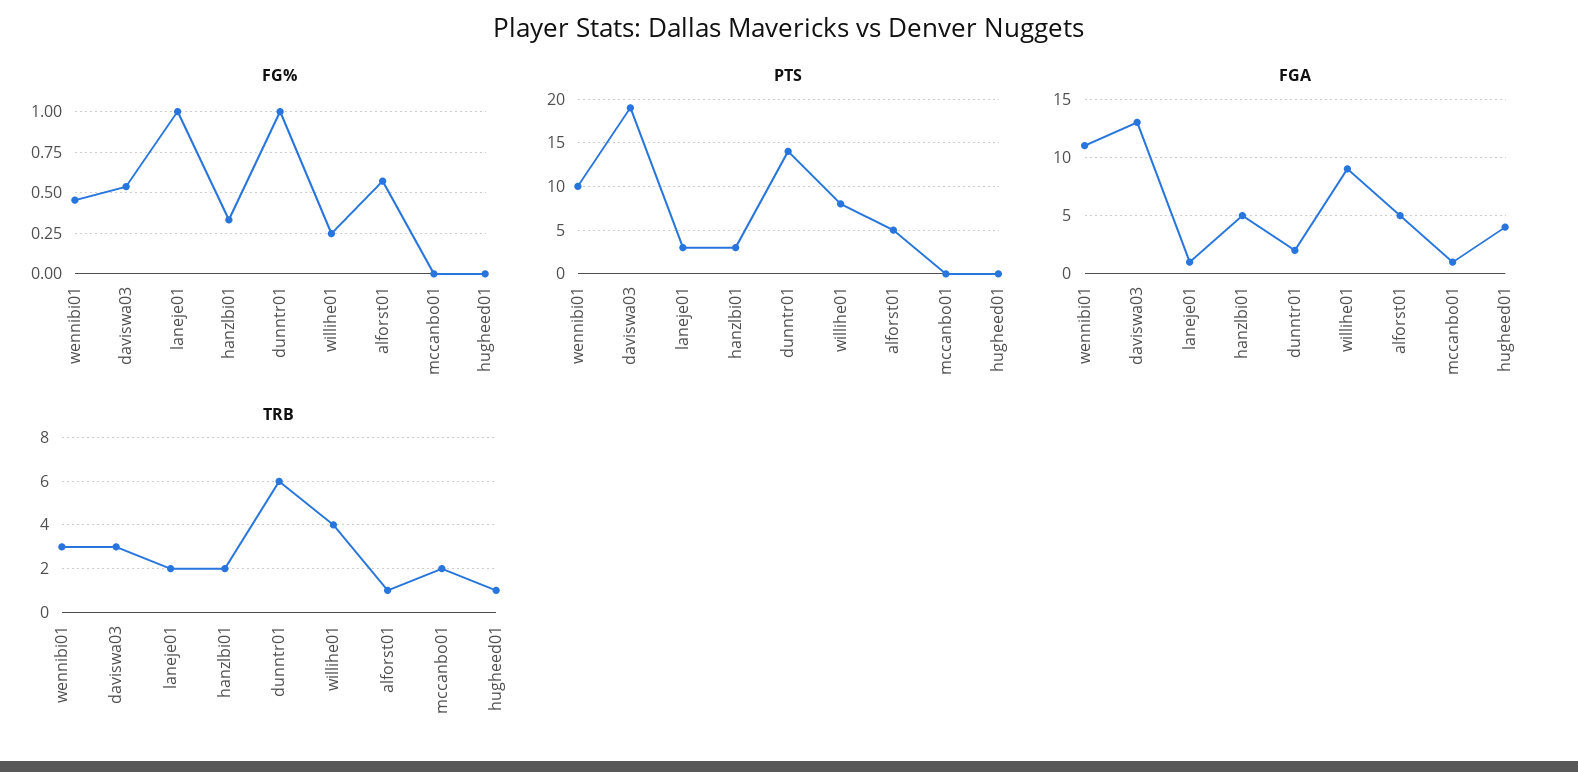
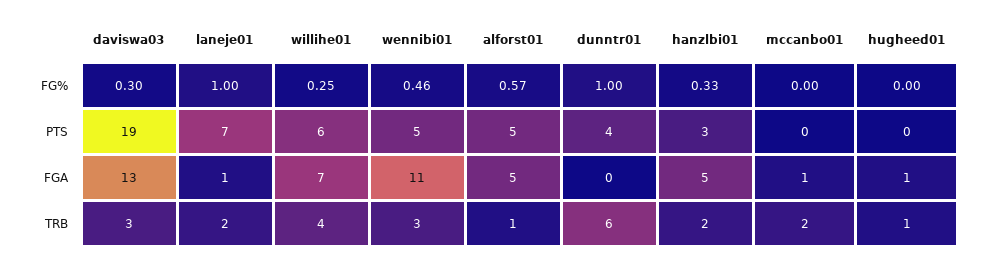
  {
    "FG%": {
      "wennibi01": 0.46,
-     "daviswa03": 0.55,
+     "daviswa03": 0.3,
      "laneje01": 1,
      "hanzlbi01": 0.33,
      "dunntr01": 1,
      "willihe01": 0.25,
      "alforst01": 0.57,
      "mccanbo01": 0,
      "hugheed01": 0
    },
    "PTS": {
-     "wennibi01": 10,
+     "wennibi01": 5,
      "daviswa03": 19,
-     "laneje01": 3,
+     "laneje01": 7,
      "hanzlbi01": 3,
-     "dunntr01": 14,
+     "dunntr01": 4,
-     "willihe01": 8,
+     "willihe01": 6,
      "alforst01": 5,
      "mccanbo01": 0,
      "hugheed01": 0
    },
    "FGA": {
      "wennibi01": 11,
      "daviswa03": 13,
      "laneje01": 1,
      "hanzlbi01": 5,
-     "dunntr01": 2,
+     "dunntr01": 0,
-     "willihe01": 9,
+     "willihe01": 7,
      "alforst01": 5,
      "mccanbo01": 1,
-     "hugheed01": 4
+     "hugheed01": 1
    },
    "TRB": {
      "wennibi01": 3,
      "daviswa03": 3,
      "laneje01": 2,
      "hanzlbi01": 2,
      "dunntr01": 6,
      "willihe01": 4,
      "alforst01": 1,
      "mccanbo01": 2,
      "hugheed01": 1
    }
  }

